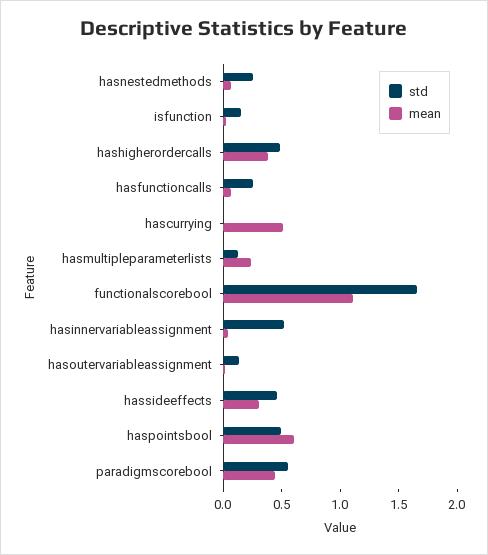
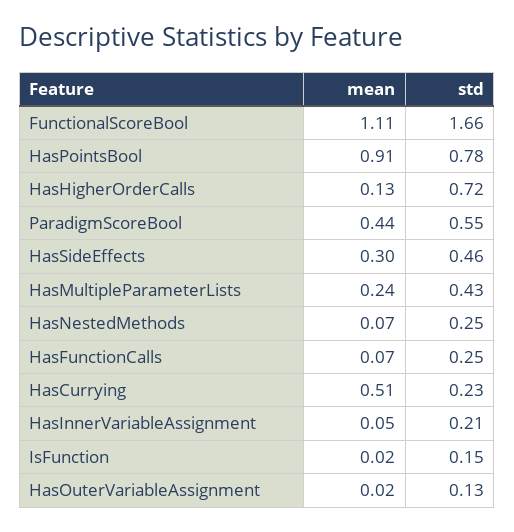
  {
    "std": {
      "hasnestedmethods": 0.25,
      "isfunction": 0.15,
-     "hashigherordercalls": 0.5,
+     "hashigherordercalls": 0.72,
      "hasfunctioncalls": 0.25,
-     "hascurrying": 0,
+     "hascurrying": 0.23,
-     "hasmultipleparameterlists": 0.1,
+     "hasmultipleparameterlists": 0.43,
      "functionalscorebool": 1.66,
-     "hasinnervariableassignment": 0.5,
+     "hasinnervariableassignment": 0.21,
      "hasoutervariableassignment": 0.13,
      "hassideeffects": 0.46,
-     "haspointsbool": 0.5,
+     "haspointsbool": 0.78,
      "paradigmscorebool": 0.55
    },
    "mean": {
      "hasnestedmethods": 0.07,
      "isfunction": 0.02,
-     "hashigherordercalls": 0.4,
+     "hashigherordercalls": 0.13,
      "hasfunctioncalls": 0.07,
      "hascurrying": 0.51,
      "hasmultipleparameterlists": 0.24,
      "functionalscorebool": 1.11,
      "hasinnervariableassignment": 0.05,
      "hasoutervariableassignment": 0.02,
      "hassideeffects": 0.3,
-     "haspointsbool": 0.6,
+     "haspointsbool": 0.91,
      "paradigmscorebool": 0.44
    }
  }

